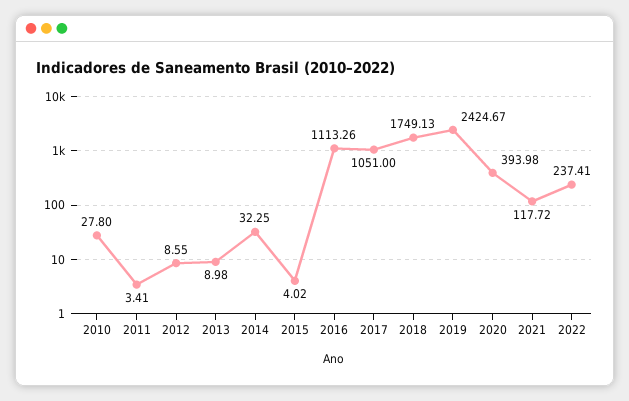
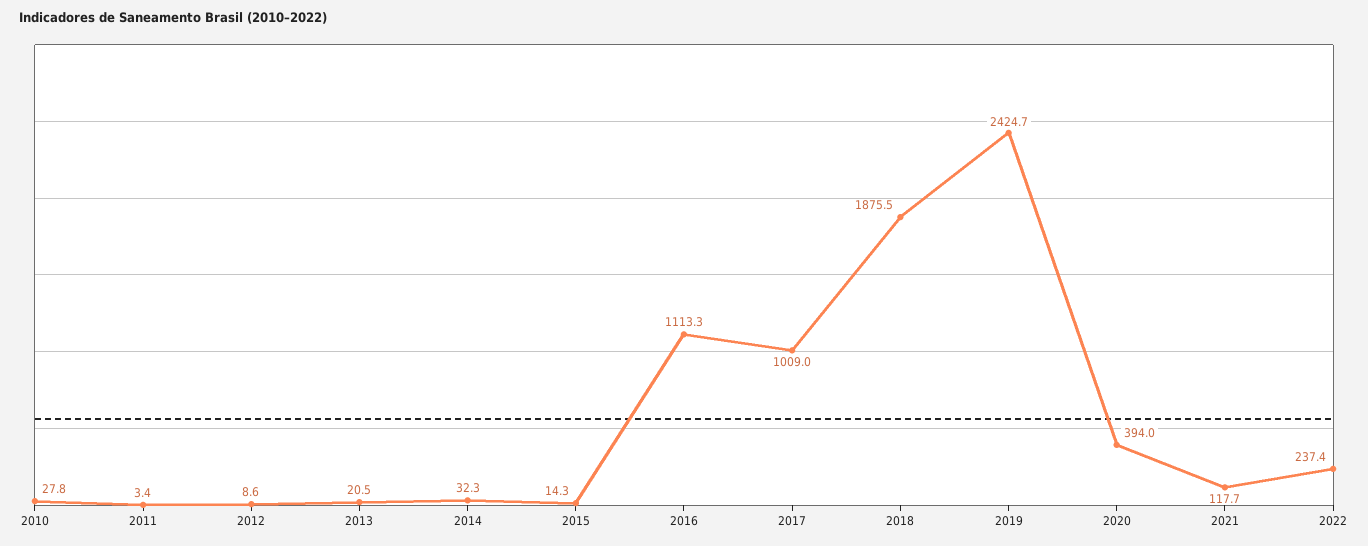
  {
    "2010": 27.8,
    "2011": 3.41,
    "2012": 8.55,
-   "2013": 8.98,
+   "2013": 20.5,
    "2014": 32.25,
-   "2015": 4.02,
+   "2015": 14.3,
    "2016": 1113.26,
-   "2017": 1051,
+   "2017": 1009,
-   "2018": 1749.13,
+   "2018": 1875.5,
    "2019": 2424.67,
    "2020": 393.98,
    "2021": 117.72,
    "2022": 237.41
  }

